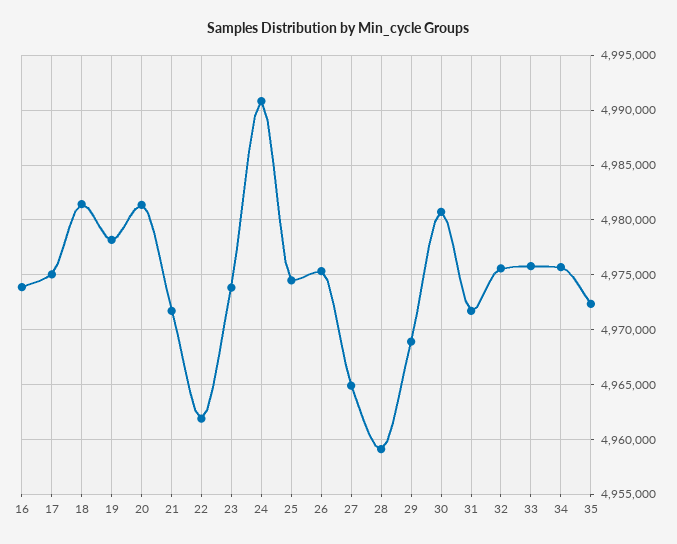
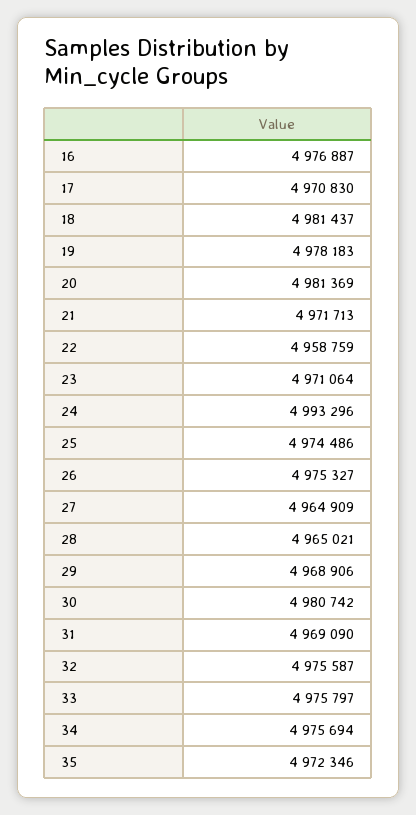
  {
-   "16": 4974000,
+   "16": 4976887,
-   "17": 4975000,
+   "17": 4970830,
    "18": 4981437,
    "19": 4978183,
    "20": 4981369,
    "21": 4971713,
-   "22": 4962000,
+   "22": 4958759,
-   "23": 4974000,
+   "23": 4971064,
-   "24": 4991000,
+   "24": 4993296,
    "25": 4974486,
    "26": 4975327,
    "27": 4964909,
-   "28": 4959000,
+   "28": 4965021,
    "29": 4968906,
    "30": 4980742,
-   "31": 4972000,
+   "31": 4969090,
    "32": 4975587,
    "33": 4975797,
    "34": 4975694,
    "35": 4972346
  }

